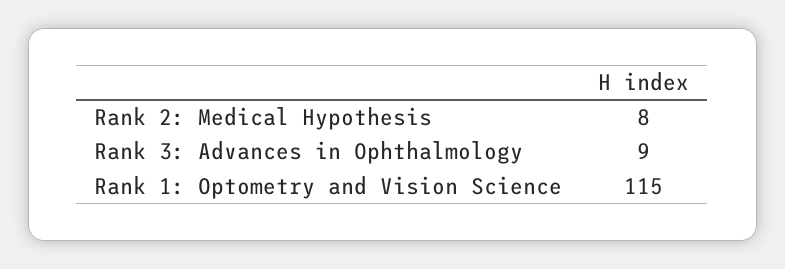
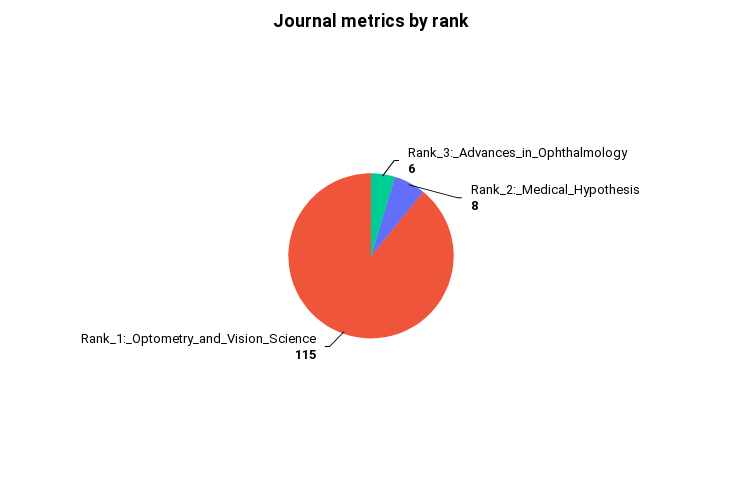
  {
    "Rank 2: Medical Hypothesis": 8,
-   "Rank 3: Advances in Ophthalmology": 9,
+   "Rank 3: Advances in Ophthalmology": 6,
    "Rank 1: Optometry and Vision Science": 115
  }

